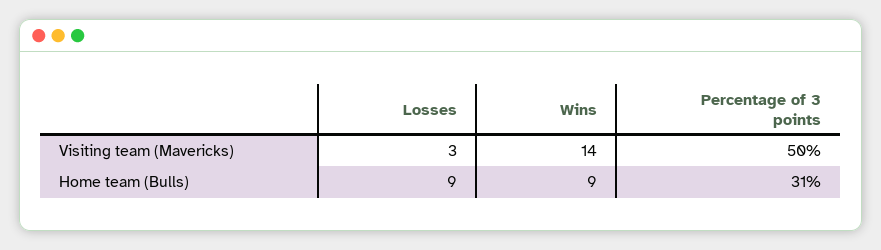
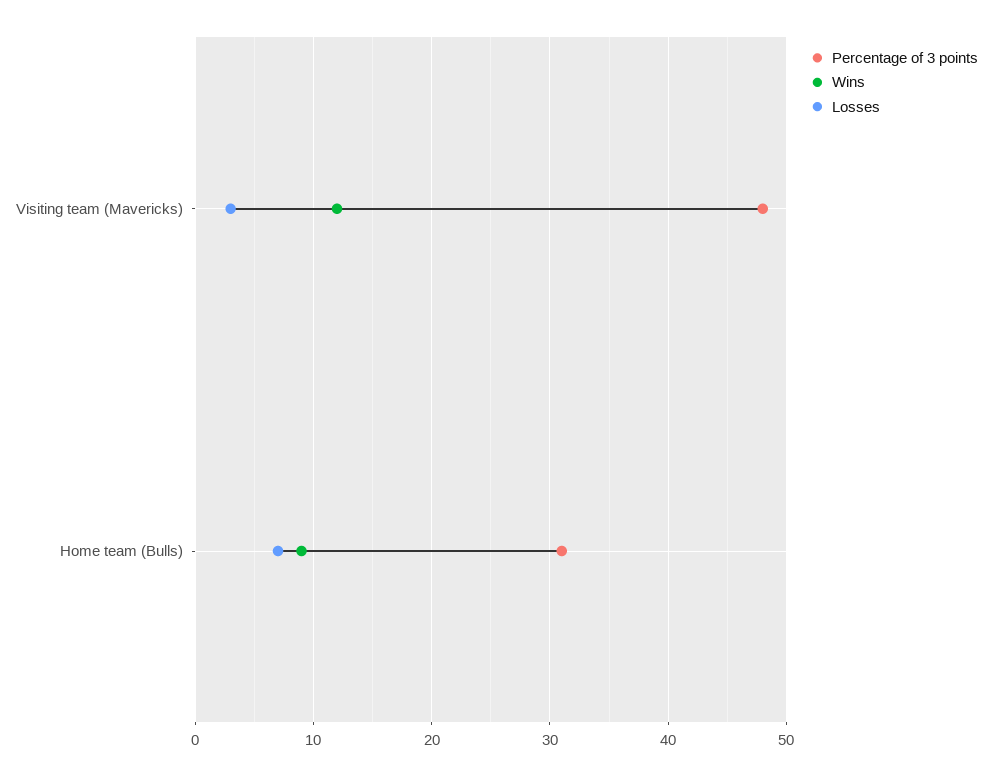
  {
    "Losses": {
      "Visiting team (Mavericks)": 3,
-     "Home team (Bulls)": 9
+     "Home team (Bulls)": 7
    },
    "Wins": {
-     "Visiting team (Mavericks)": 14,
+     "Visiting team (Mavericks)": 12,
      "Home team (Bulls)": 9
    },
    "Percentage of 3 points": {
-     "Visiting team (Mavericks)": 50,
+     "Visiting team (Mavericks)": 48,
      "Home team (Bulls)": 31
    }
  }

